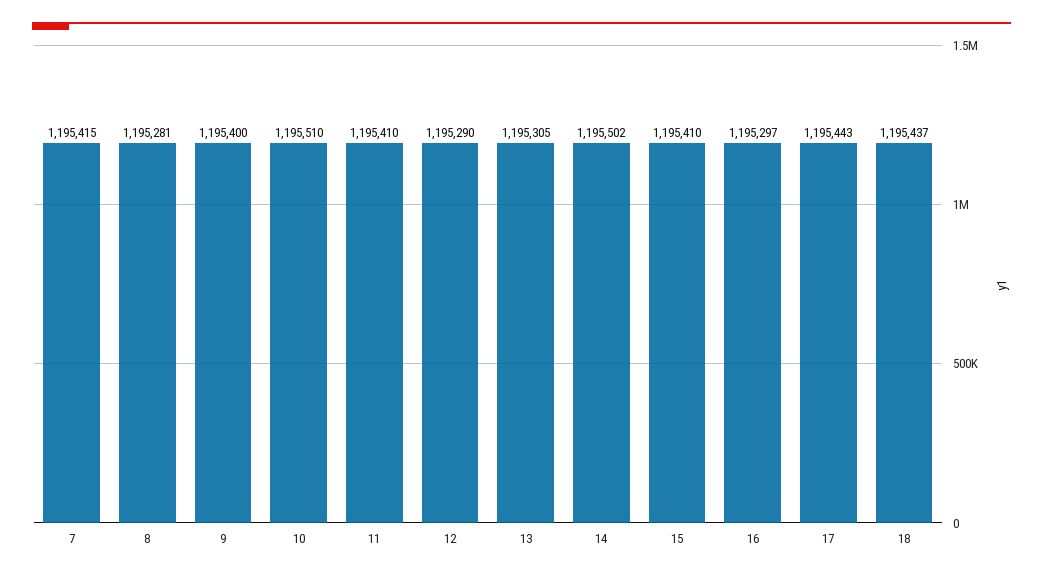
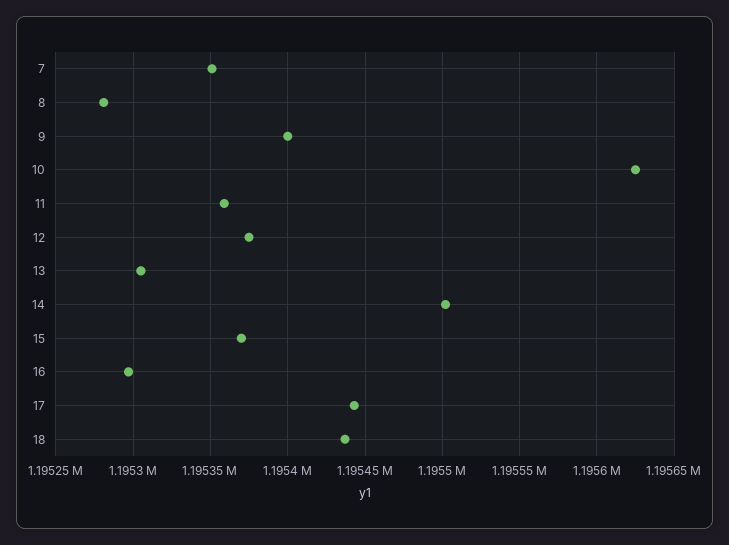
  {
-   "7": 1195415,
+   "7": 1195350,
    "8": 1195281,
    "9": 1195400,
-   "10": 1195510,
+   "10": 1195625,
-   "11": 1195410,
+   "11": 1195360,
-   "12": 1195290,
+   "12": 1195375,
    "13": 1195305,
    "14": 1195502,
-   "15": 1195410,
+   "15": 1195370,
    "16": 1195297,
    "17": 1195443,
    "18": 1195437
  }

